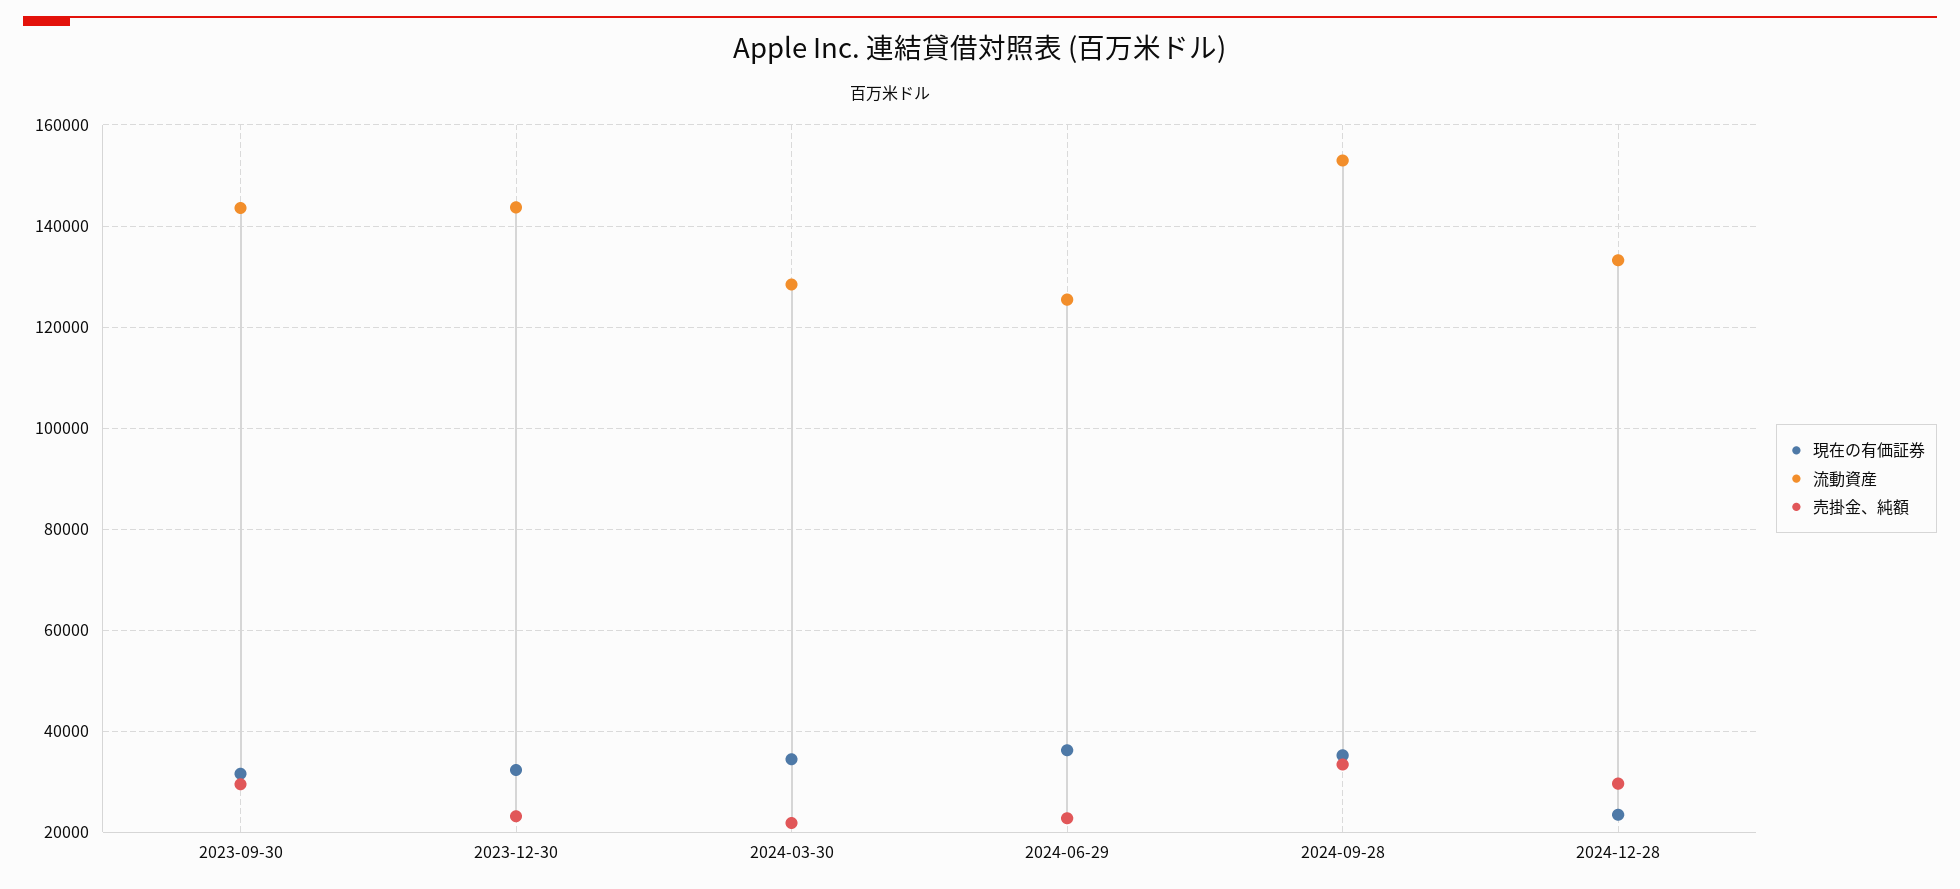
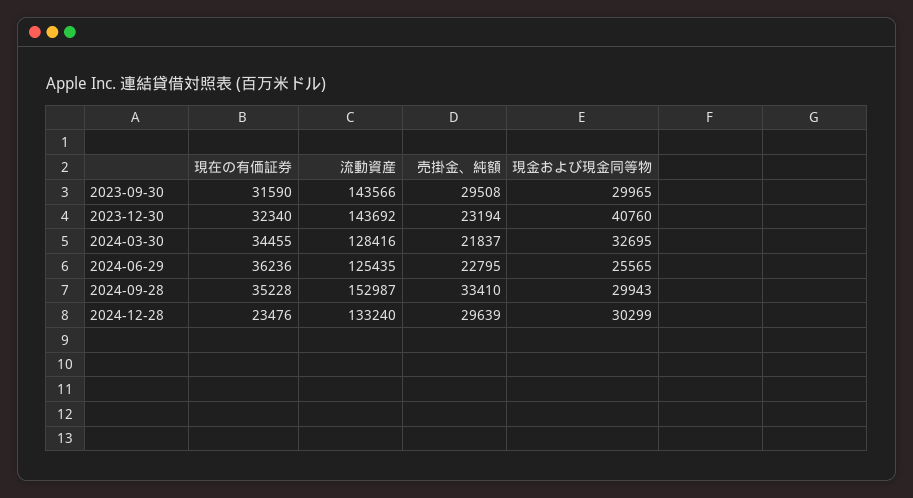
  {
    "現在の有価証券": {
      "2023-09-30": 31590,
      "2023-12-30": 32340,
      "2024-03-30": 34455,
      "2024-06-29": 36236,
      "2024-09-28": 35228,
      "2024-12-28": 23476
    },
    "流動資産": {
      "2023-09-30": 143566,
      "2023-12-30": 143692,
      "2024-03-30": 128416,
      "2024-06-29": 125435,
      "2024-09-28": 152987,
      "2024-12-28": 133240
    },
    "売掛金、純額": {
      "2023-09-30": 29508,
      "2023-12-30": 23194,
      "2024-03-30": 21837,
      "2024-06-29": 22795,
      "2024-09-28": 33410,
      "2024-12-28": 29639
-   }
+   },
+   "現金および現金同等物": {
+     "2023-09-30": 29965,
+     "2023-12-30": 40760,
+     "2024-03-30": 32695,
+     "2024-06-29": 25565,
+     "2024-09-28": 29943,
+     "2024-12-28": 30299
+   }
  }

